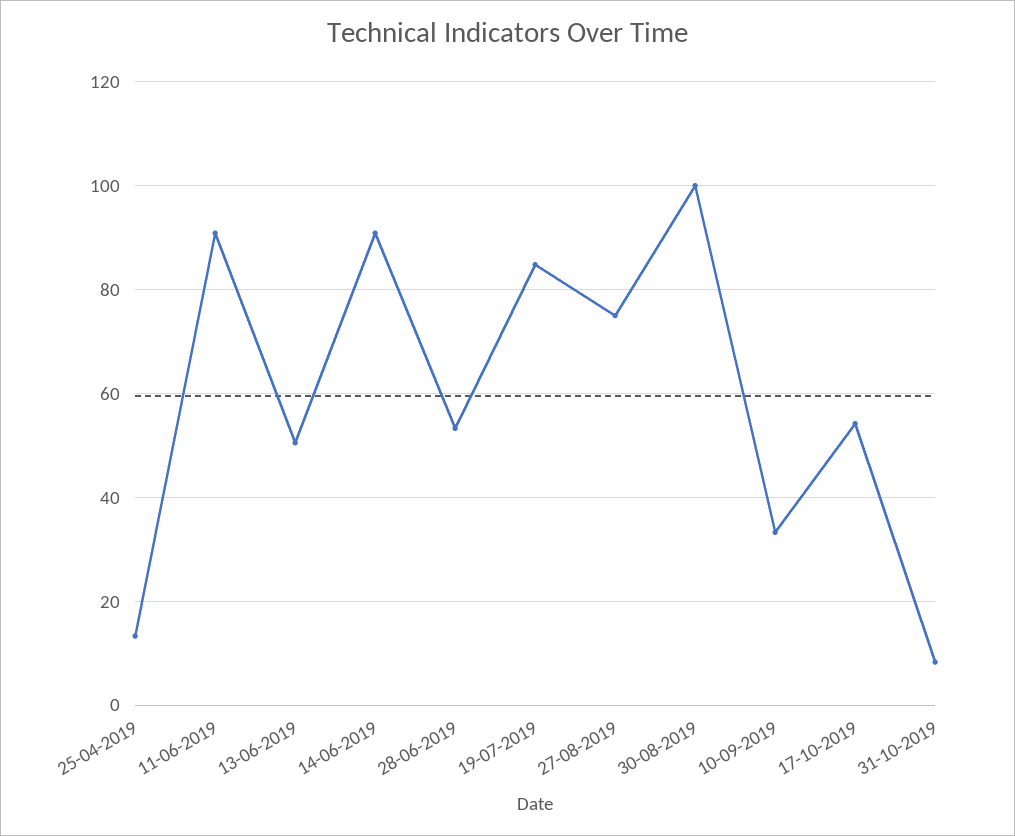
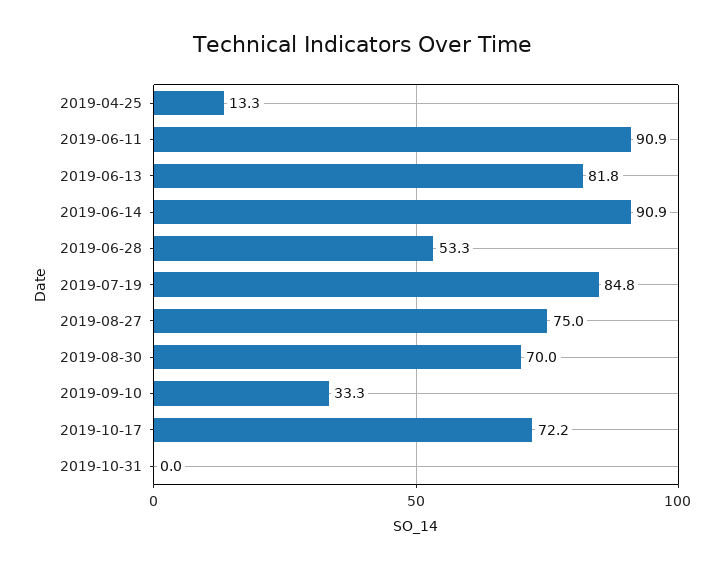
  {
    "25-04-2019": 13.3,
    "11-06-2019": 90.9,
-   "13-06-2019": 50,
+   "13-06-2019": 81.8,
    "14-06-2019": 90.9,
    "28-06-2019": 53.3,
    "19-07-2019": 84.8,
    "27-08-2019": 75,
-   "30-08-2019": 100,
+   "30-08-2019": 70,
    "10-09-2019": 33.3,
-   "17-10-2019": 54,
+   "17-10-2019": 72.2,
-   "31-10-2019": 8
+   "31-10-2019": 0
  }

